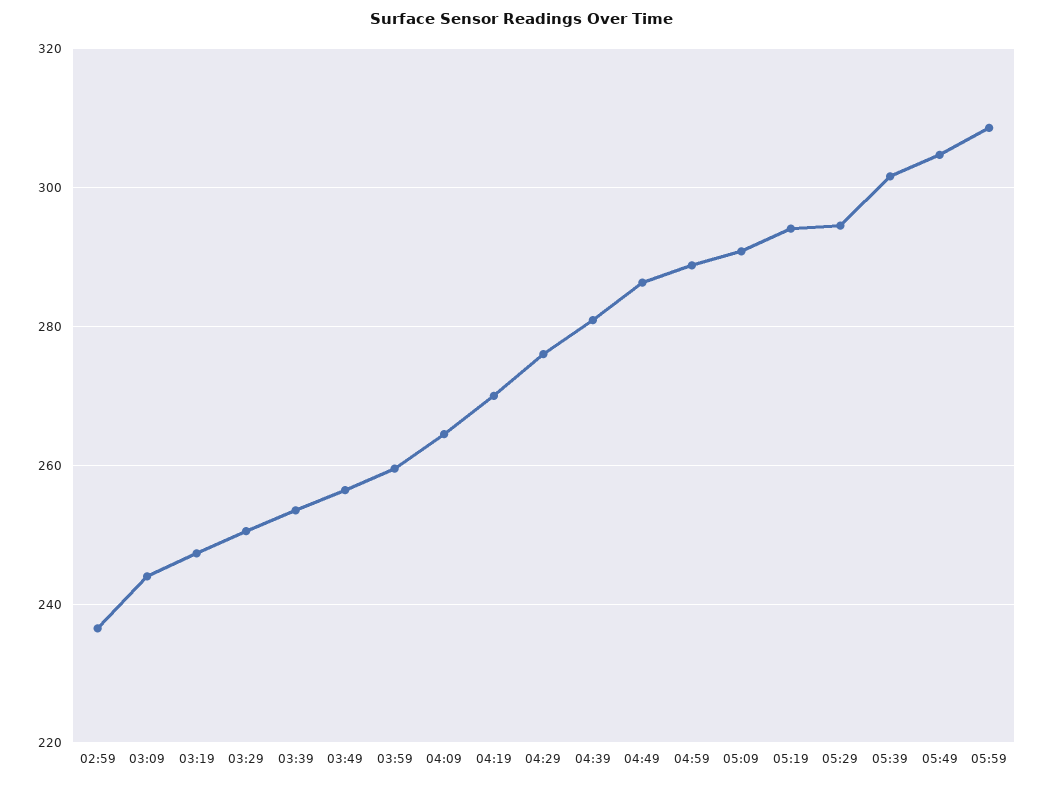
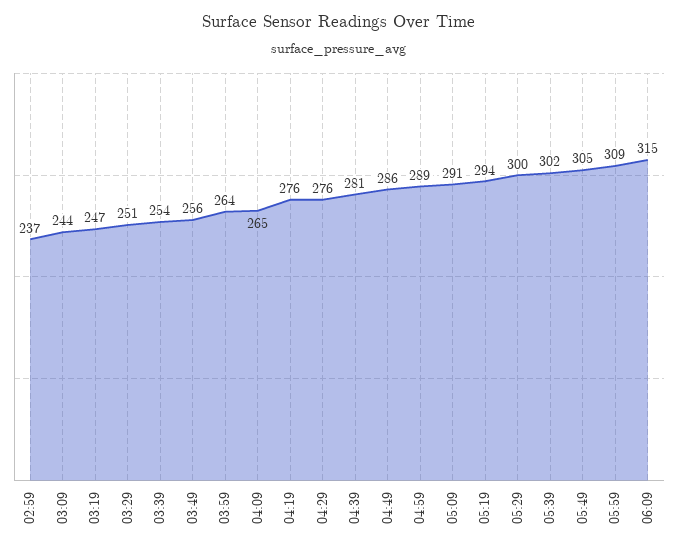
  {
    "02:59": 237,
    "03:09": 244,
    "03:19": 247,
    "03:29": 251,
    "03:39": 254,
    "03:49": 256,
-   "03:59": 260,
+   "03:59": 264,
    "04:09": 265,
-   "04:19": 270,
+   "04:19": 276,
    "04:29": 276,
    "04:39": 281,
    "04:49": 286,
    "04:59": 289,
    "05:09": 291,
    "05:19": 294,
-   "05:29": 294,
+   "05:29": 300,
    "05:39": 302,
    "05:49": 305,
-   "05:59": 309
+   "05:59": 309,
+   "06:09": 315
  }

